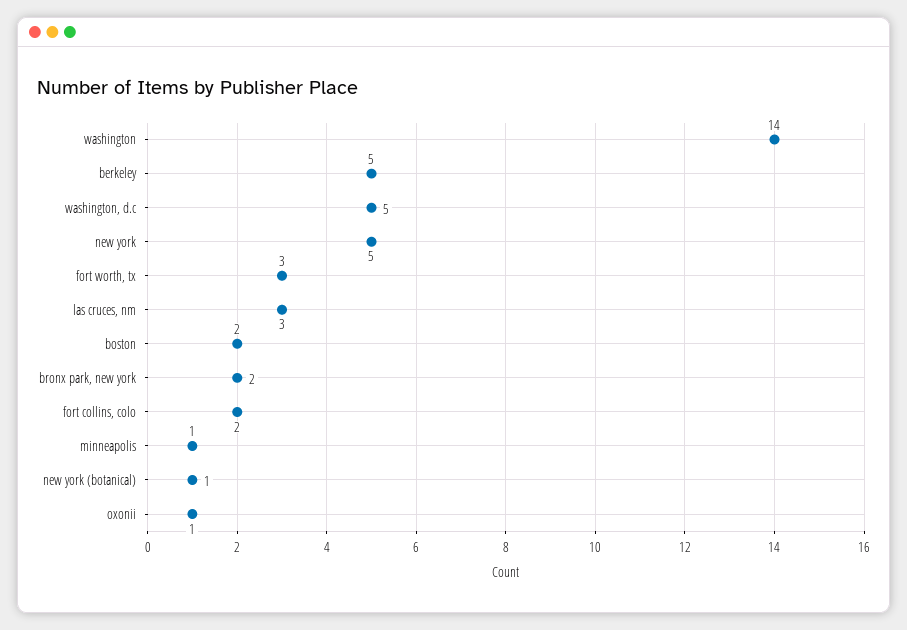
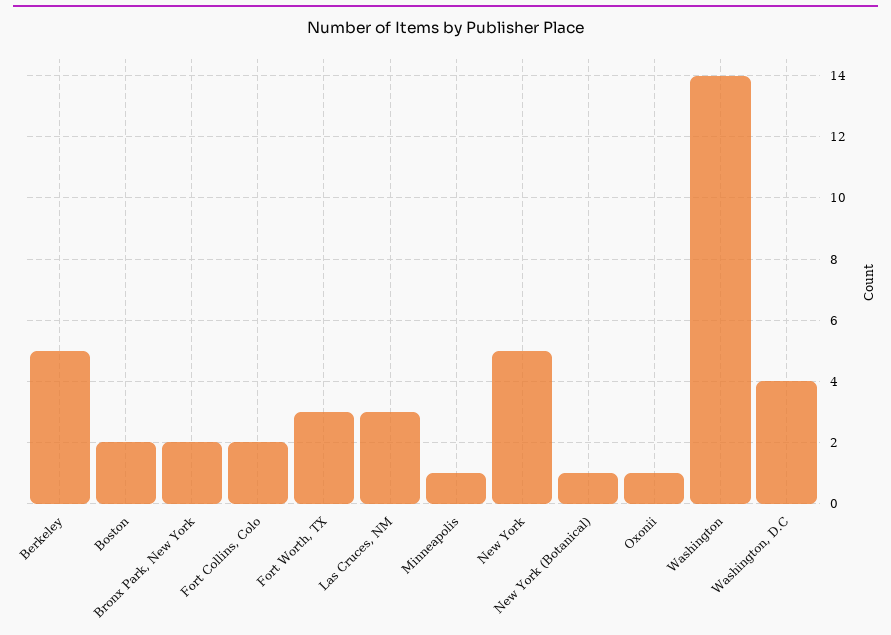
  {
    "washington": 14,
    "berkeley": 5,
-   "washington, d.c": 5,
+   "washington, d.c": 4,
    "new york": 5,
    "fort worth, tx": 3,
    "las cruces, nm": 3,
    "boston": 2,
    "bronx park, new york": 2,
    "fort collins, colo": 2,
    "minneapolis": 1,
    "new york (botanical)": 1,
    "oxonii": 1
  }

